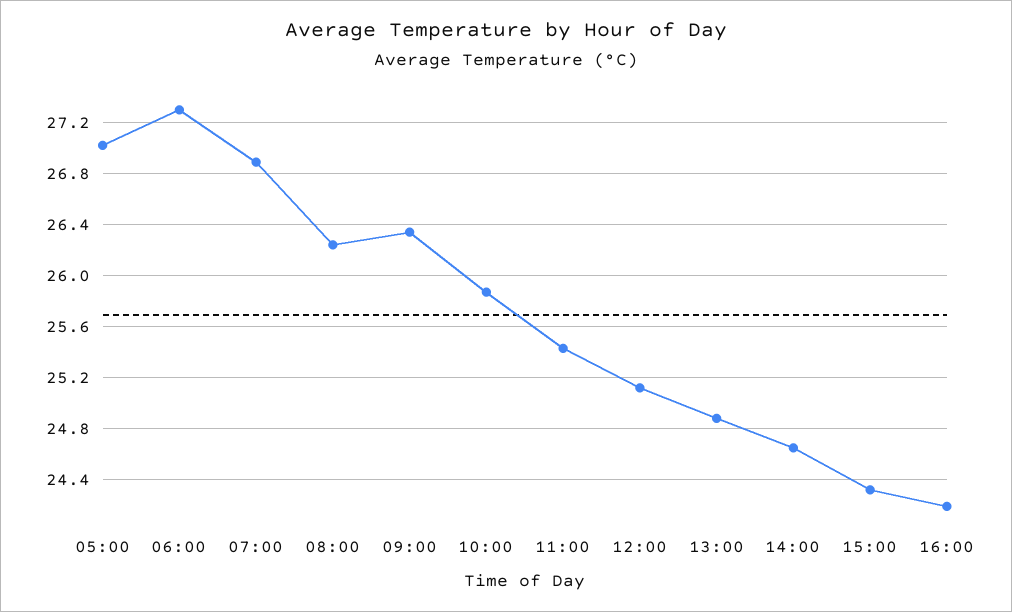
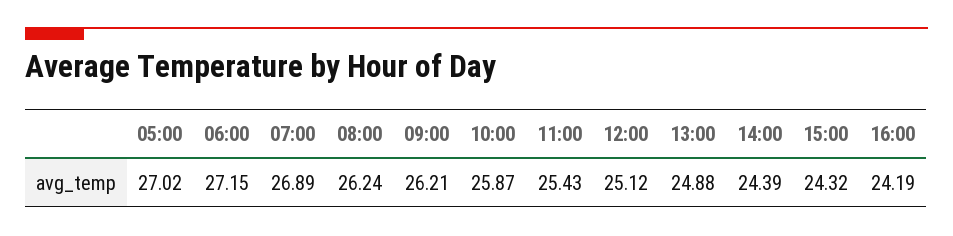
  {
    "05:00": 27.02,
-   "06:00": 27.3,
+   "06:00": 27.15,
    "07:00": 26.89,
    "08:00": 26.24,
-   "09:00": 26.35,
+   "09:00": 26.21,
    "10:00": 25.87,
    "11:00": 25.43,
    "12:00": 25.12,
    "13:00": 24.88,
-   "14:00": 24.65,
+   "14:00": 24.39,
    "15:00": 24.32,
    "16:00": 24.19
  }

